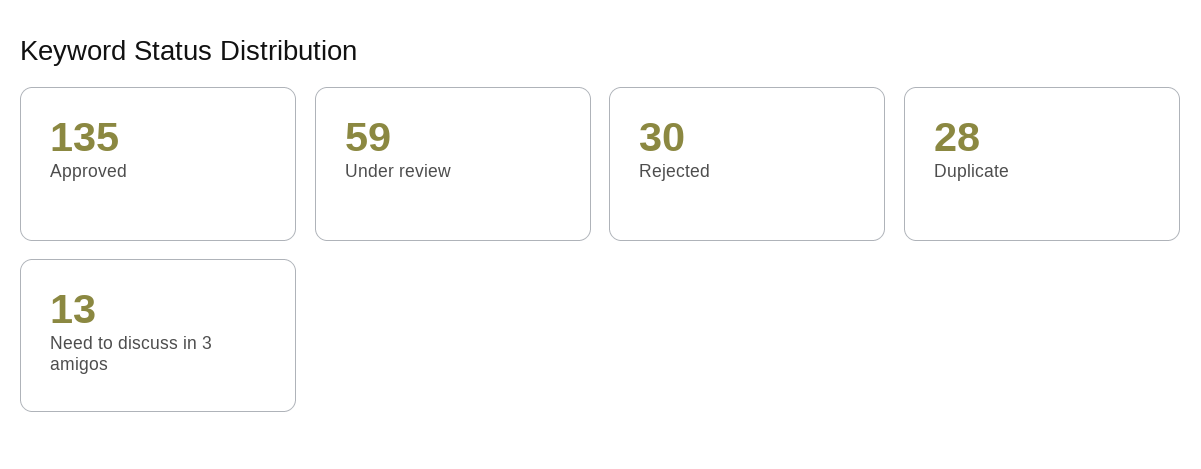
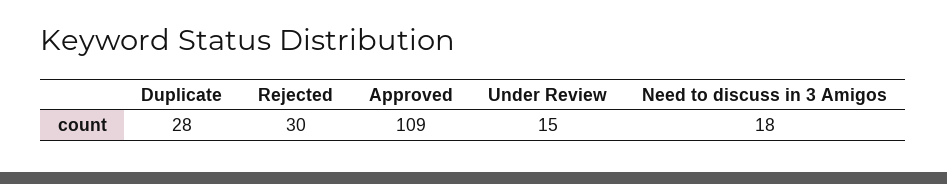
  {
-   "Approved": 135,
+   "Approved": 109,
-   "Under review": 59,
+   "Under review": 15,
    "Rejected": 30,
    "Duplicate": 28,
-   "Need to discuss in 3 amigos": 13
+   "Need to discuss in 3 amigos": 18
  }

